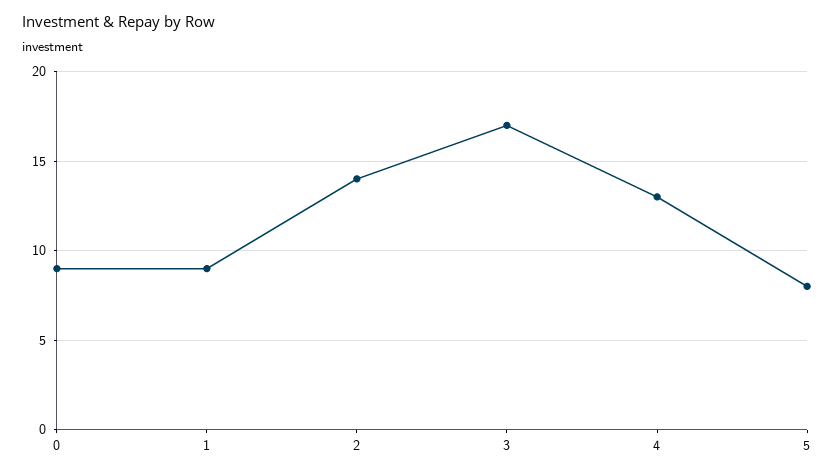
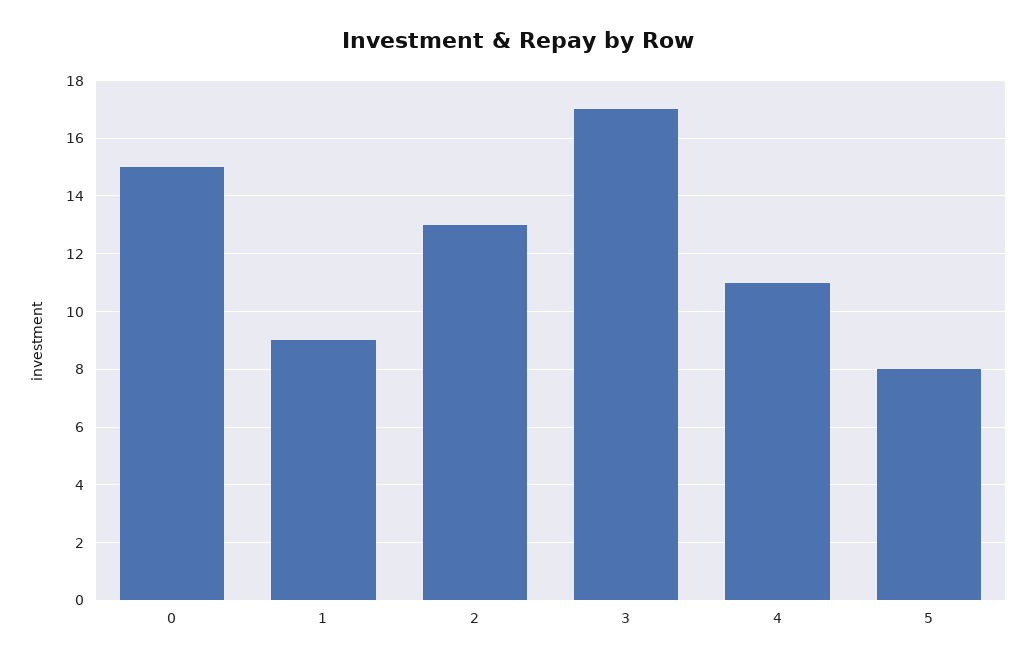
  {
-   "0": 9,
+   "0": 15,
    "1": 9,
-   "2": 14,
+   "2": 13,
    "3": 17,
-   "4": 13,
+   "4": 11,
    "5": 8
  }

